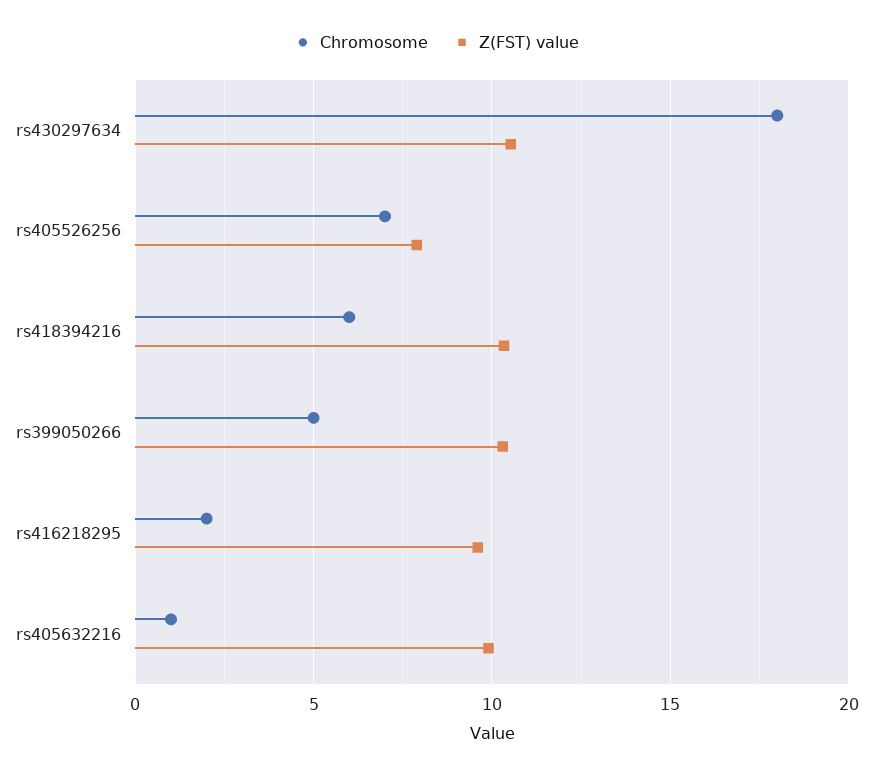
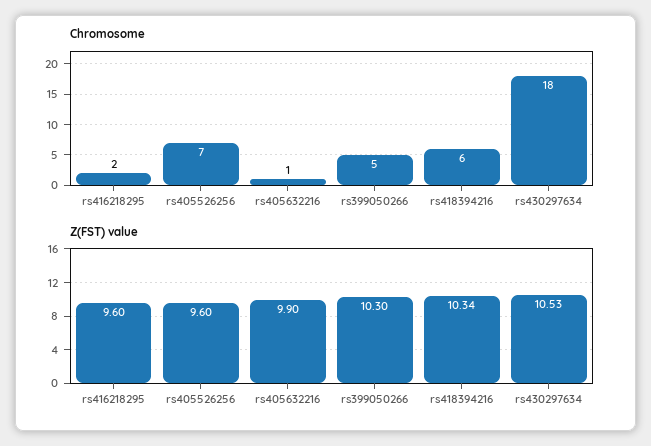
  {
    "Chromosome": {
      "rs430297634": 18,
      "rs405526256": 7,
      "rs418394216": 6,
      "rs399050266": 5,
      "rs416218295": 2,
      "rs405632216": 1
    },
    "Z(FST) value": {
      "rs430297634": 10.53,
-     "rs405526256": 8,
+     "rs405526256": 9.6,
      "rs418394216": 10.34,
      "rs399050266": 10.3,
      "rs416218295": 9.6,
      "rs405632216": 9.9
    }
  }

